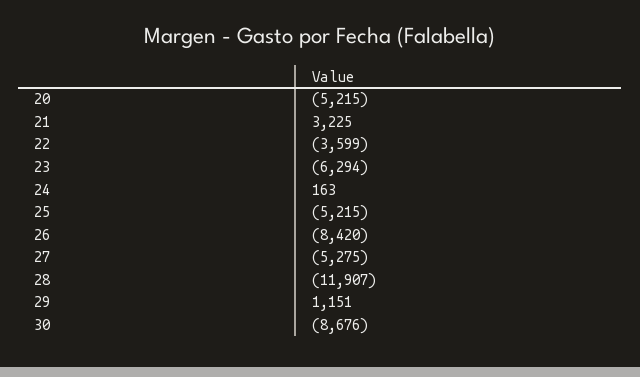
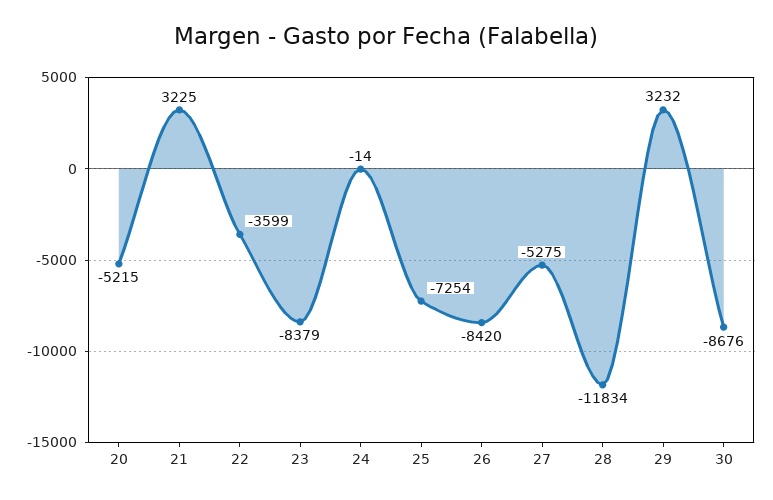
  {
    "20": -5215,
    "21": 3225,
    "22": -3599,
-   "23": -6294,
+   "23": -8379,
-   "24": 163,
+   "24": -14,
-   "25": -5215,
+   "25": -7254,
    "26": -8420,
    "27": -5275,
-   "28": -11907,
+   "28": -11834,
-   "29": 1151,
+   "29": 3232,
    "30": -8676
  }

